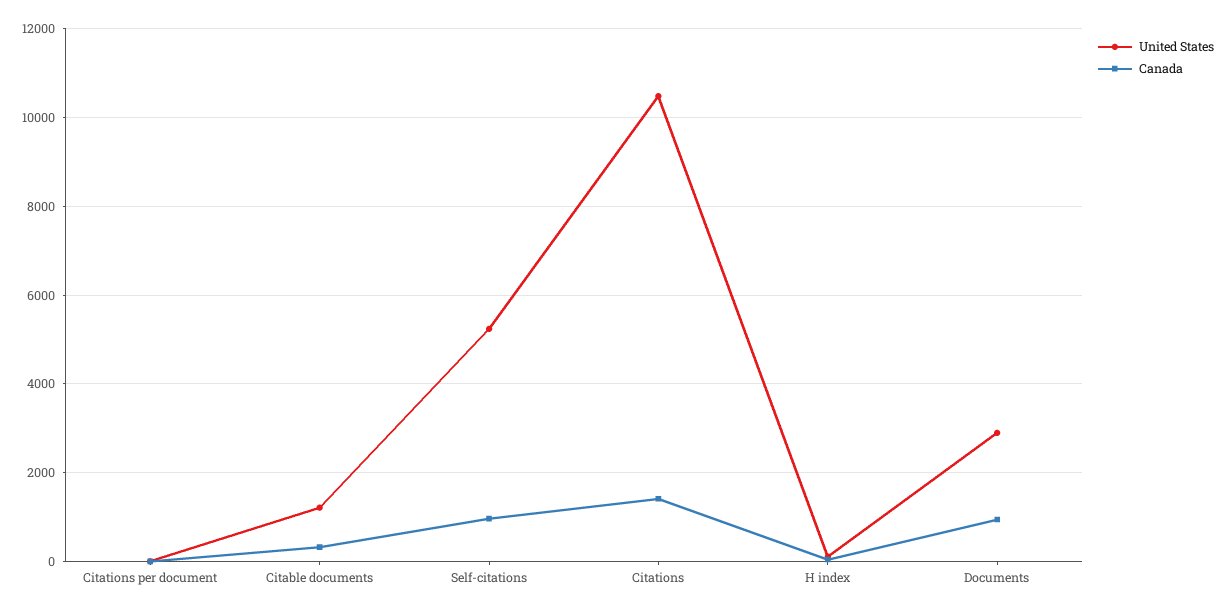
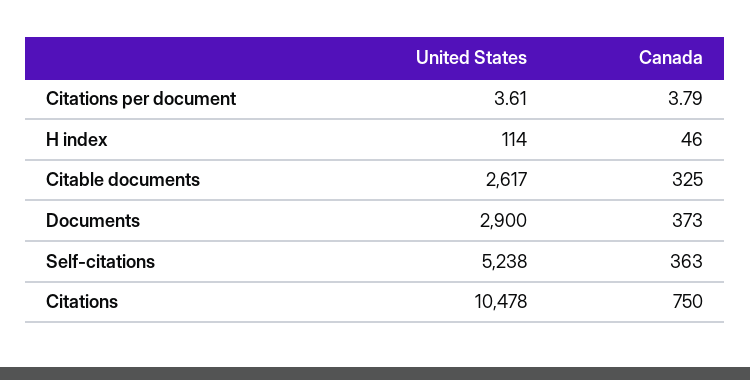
  {
    "United States": {
      "Citations per document": 3.61,
-     "Citable documents": 1200,
+     "Citable documents": 2617,
      "Self-citations": 5238,
      "Citations": 10478,
      "H index": 114,
      "Documents": 2900
    },
    "Canada": {
      "Citations per document": 3.79,
      "Citable documents": 325,
-     "Self-citations": 1000,
+     "Self-citations": 363,
-     "Citations": 1400,
+     "Citations": 750,
      "H index": 46,
-     "Documents": 1000
+     "Documents": 373
    }
  }

